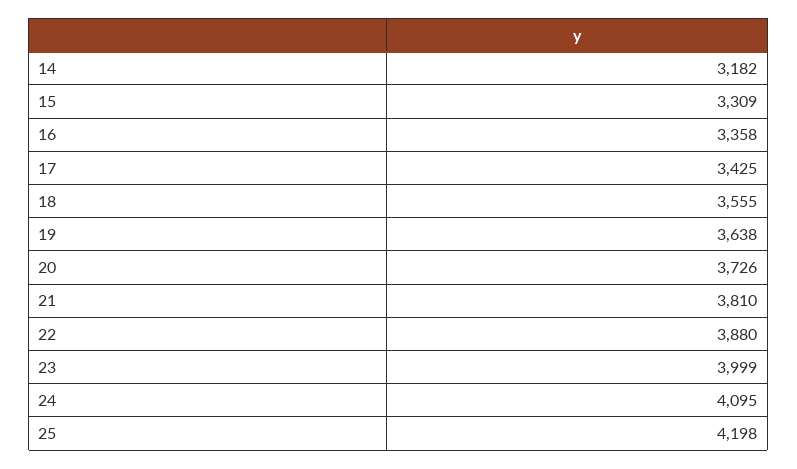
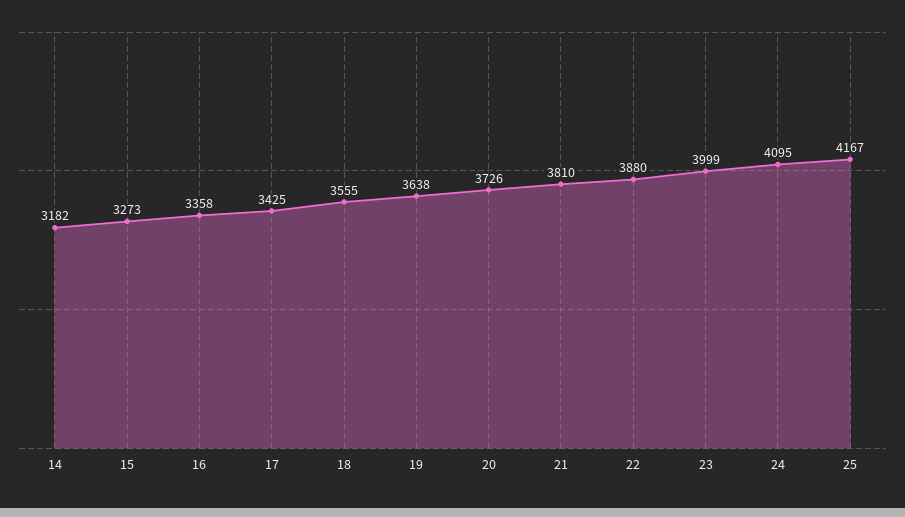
  {
    "14": 3182,
-   "15": 3309,
+   "15": 3273,
    "16": 3358,
    "17": 3425,
    "18": 3555,
    "19": 3638,
    "20": 3726,
    "21": 3810,
    "22": 3880,
    "23": 3999,
    "24": 4095,
-   "25": 4198
+   "25": 4167
  }

